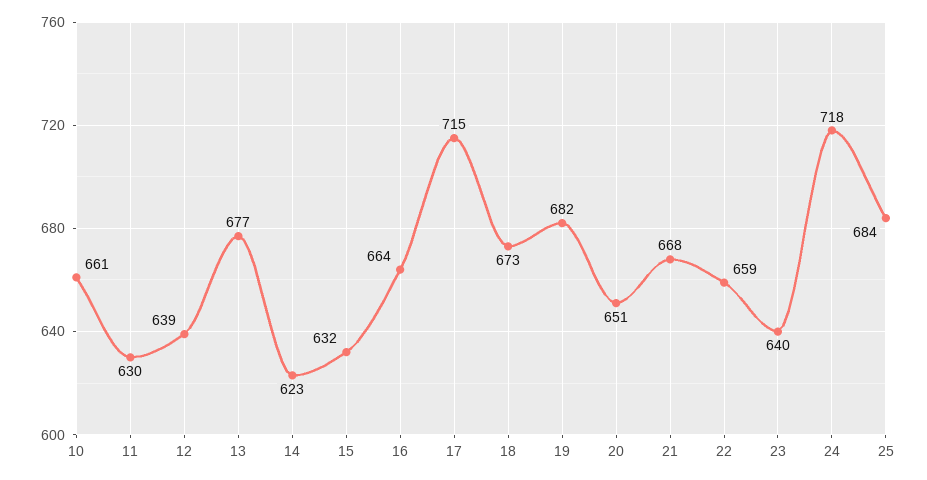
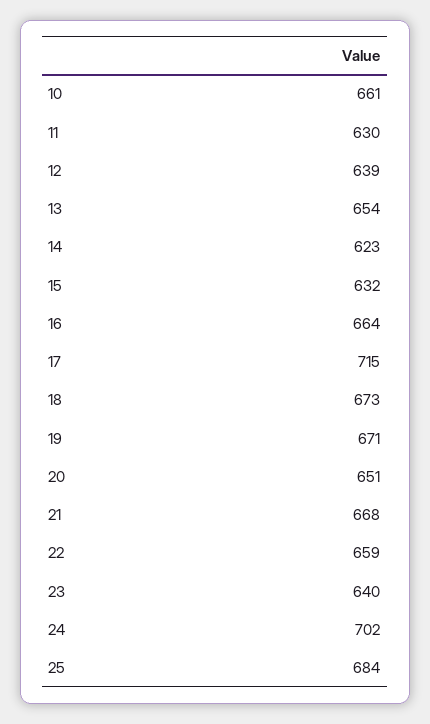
  {
    "10": 661,
    "11": 630,
    "12": 639,
-   "13": 677,
+   "13": 654,
    "14": 623,
    "15": 632,
    "16": 664,
    "17": 715,
    "18": 673,
-   "19": 682,
+   "19": 671,
    "20": 651,
    "21": 668,
    "22": 659,
    "23": 640,
-   "24": 718,
+   "24": 702,
    "25": 684
  }

